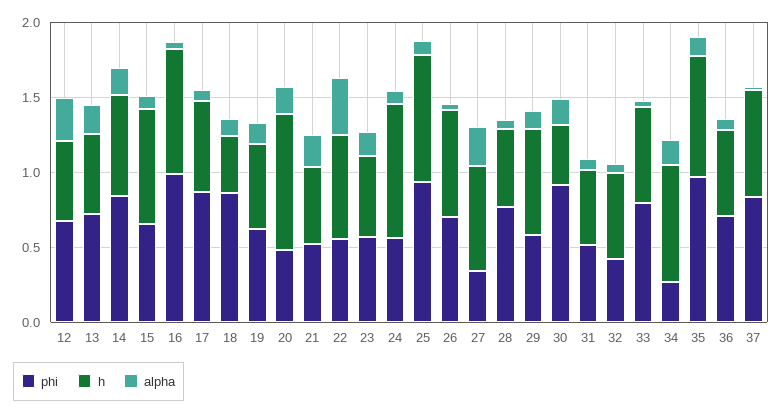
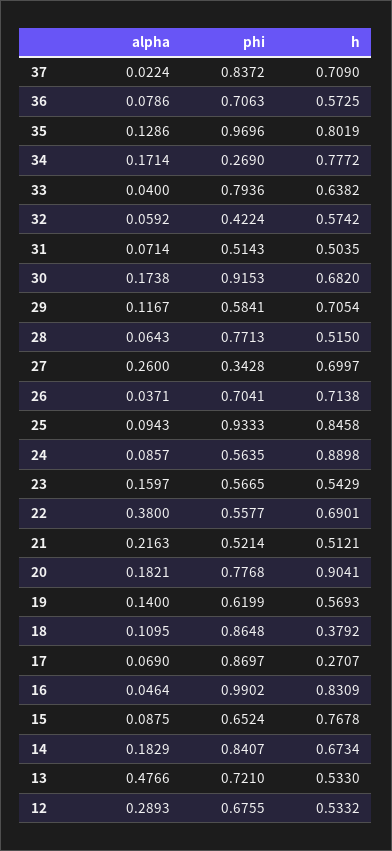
  {
    "phi": {
      "12": 0.6755,
      "13": 0.721,
      "14": 0.8407,
      "15": 0.6524,
      "16": 0.9902,
      "17": 0.8697,
      "18": 0.8648,
      "19": 0.6199,
-     "20": 0.5,
+     "20": 0.7768,
      "21": 0.5214,
      "22": 0.5577,
      "23": 0.5665,
      "24": 0.5635,
      "25": 0.9333,
      "26": 0.7041,
      "27": 0.3428,
      "28": 0.7713,
      "29": 0.5841,
      "30": 0.9153,
      "31": 0.5143,
      "32": 0.4224,
      "33": 0.7936,
      "34": 0.269,
      "35": 0.9696,
      "36": 0.7063,
      "37": 0.8372
    },
    "h": {
      "12": 0.5332,
      "13": 0.533,
      "14": 0.6734,
      "15": 0.7678,
      "16": 0.8309,
-     "17": 0.6,
+     "17": 0.2707,
      "18": 0.3792,
      "19": 0.5693,
      "20": 0.9041,
      "21": 0.5121,
      "22": 0.6901,
      "23": 0.5429,
      "24": 0.8898,
      "25": 0.8458,
      "26": 0.7138,
      "27": 0.6997,
      "28": 0.515,
      "29": 0.7054,
-     "30": 0.4,
+     "30": 0.682,
      "31": 0.5035,
      "32": 0.5742,
      "33": 0.6382,
      "34": 0.7772,
      "35": 0.8019,
      "36": 0.5725,
      "37": 0.709
    },
    "alpha": {
      "12": 0.2893,
-     "13": 0.2,
+     "13": 0.4766,
      "14": 0.1829,
      "15": 0.0875,
      "16": 0.0464,
      "17": 0.069,
      "18": 0.1095,
      "19": 0.14,
      "20": 0.1821,
      "21": 0.2163,
      "22": 0.38,
      "23": 0.1597,
      "24": 0.0857,
      "25": 0.0943,
      "26": 0.0371,
      "27": 0.26,
      "28": 0.0643,
      "29": 0.1167,
      "30": 0.1738,
      "31": 0.0714,
      "32": 0.0592,
      "33": 0.04,
      "34": 0.1714,
      "35": 0.1286,
      "36": 0.0786,
      "37": 0.0224
    }
  }

